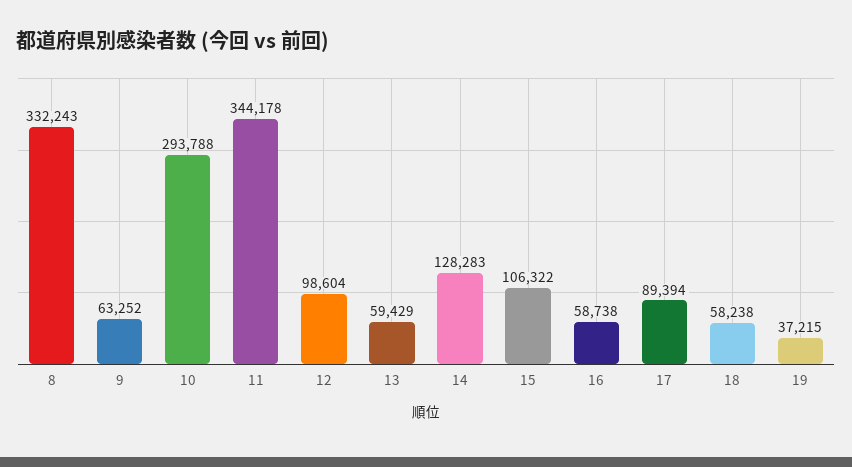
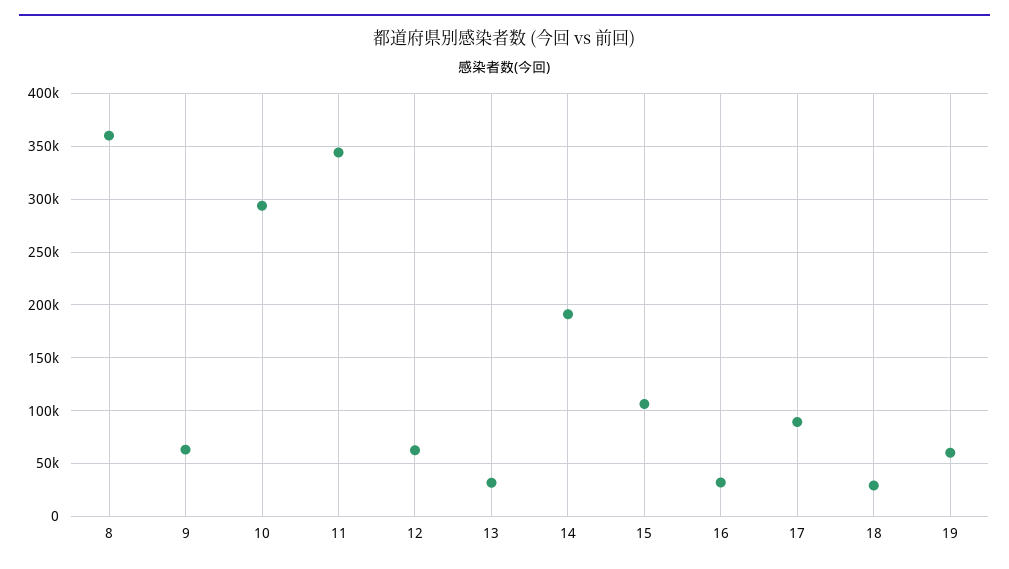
  {
-   "8": 332243,
+   "8": 360000,
    "9": 63252,
    "10": 293788,
    "11": 344178,
-   "12": 98604,
+   "12": 60000,
-   "13": 59429,
+   "13": 30000,
-   "14": 128283,
+   "14": 190000,
    "15": 106322,
-   "16": 58738,
+   "16": 30000,
    "17": 89394,
-   "18": 58238,
+   "18": 30000,
-   "19": 37215
+   "19": 60000
  }

